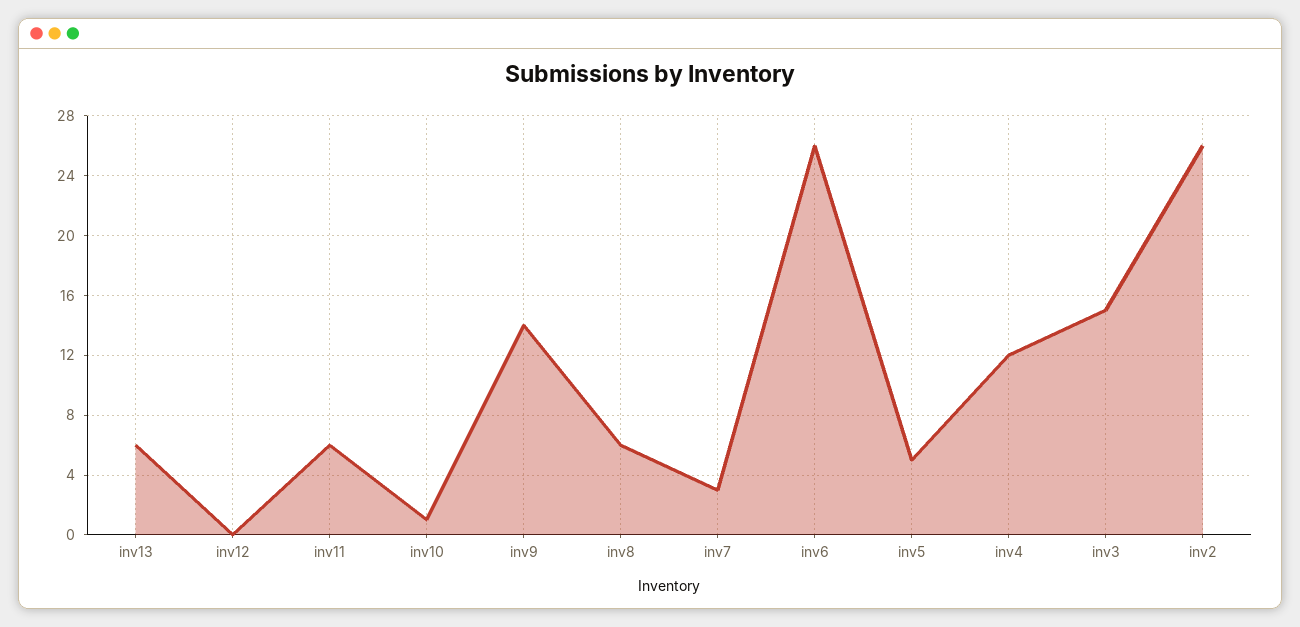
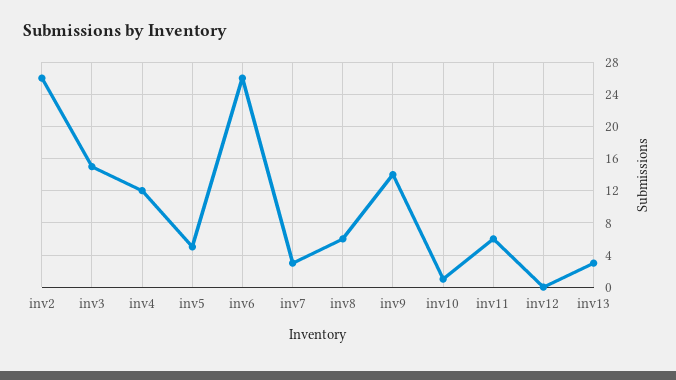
  {
-   "inv13": 6,
+   "inv13": 3,
    "inv12": 0,
    "inv11": 6,
    "inv10": 1,
    "inv9": 14,
    "inv8": 6,
    "inv7": 3,
    "inv6": 26,
    "inv5": 5,
    "inv4": 12,
    "inv3": 15,
    "inv2": 26
  }

